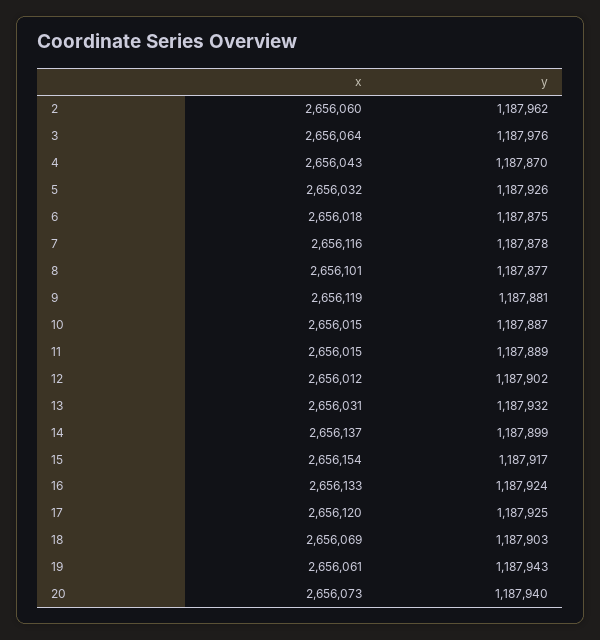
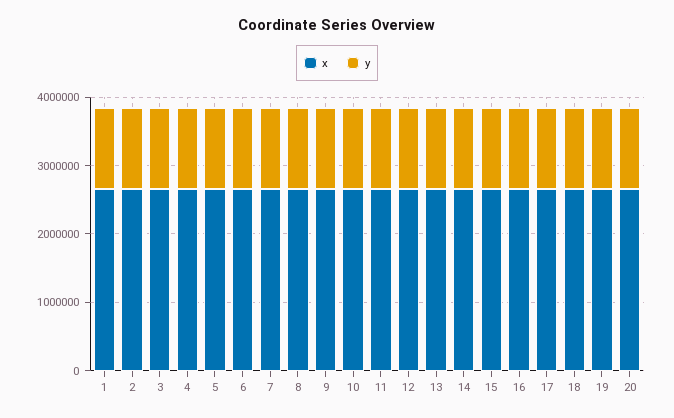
  {
    "x": {
      "2": 2656060,
      "3": 2656064,
      "4": 2656043,
      "5": 2656032,
      "6": 2656018,
      "7": 2656116,
      "8": 2656101,
      "9": 2656119,
      "10": 2656015,
      "11": 2656015,
      "12": 2656012,
      "13": 2656031,
      "14": 2656137,
      "15": 2656154,
      "16": 2656133,
      "17": 2656120,
      "18": 2656069,
      "19": 2656061,
-     "20": 2656073
+     "20": 2656073,
+     "1": 2600000
    },
    "y": {
      "2": 1187962,
      "3": 1187976,
      "4": 1187870,
      "5": 1187926,
      "6": 1187875,
      "7": 1187878,
      "8": 1187877,
      "9": 1187881,
      "10": 1187887,
      "11": 1187889,
      "12": 1187902,
      "13": 1187932,
      "14": 1187899,
      "15": 1187917,
      "16": 1187924,
      "17": 1187925,
      "18": 1187903,
      "19": 1187943,
-     "20": 1187940
+     "20": 1187940,
+     "1": 1200000
    }
  }

